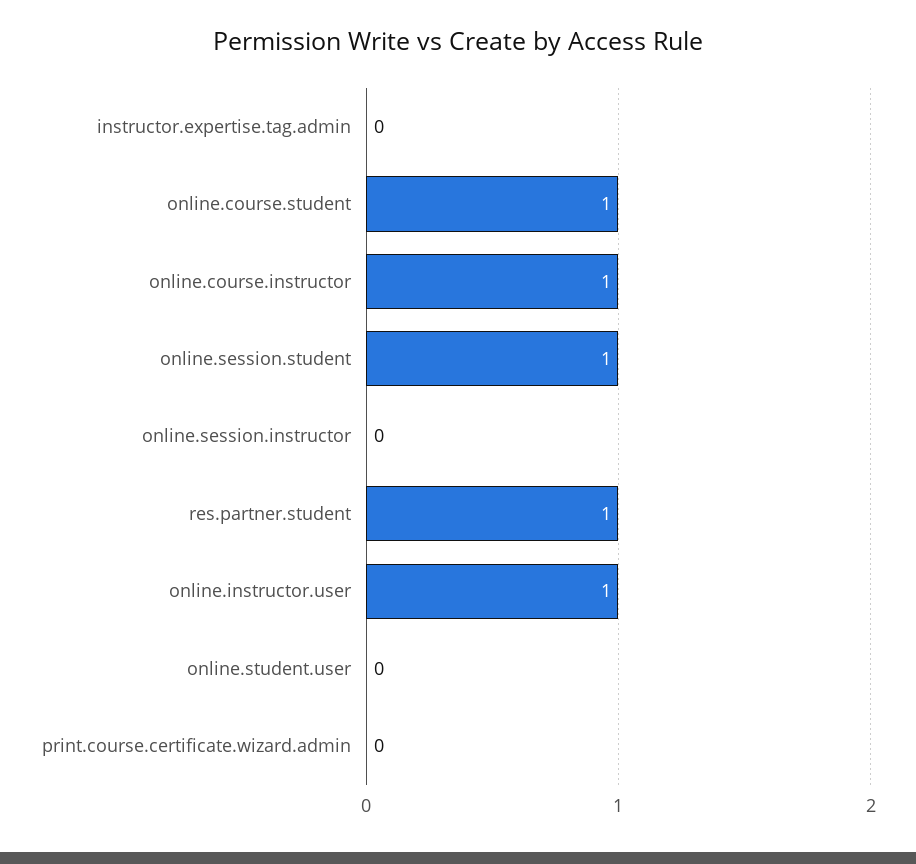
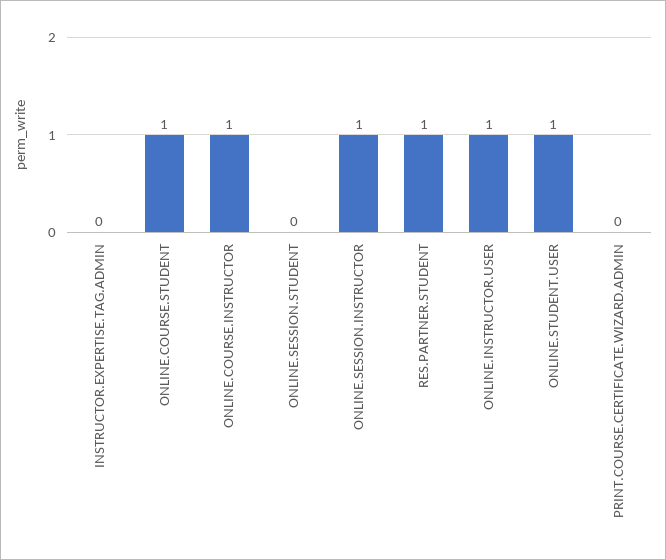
  {
    "instructor.expertise.tag.admin": 0,
    "online.course.student": 1,
    "online.course.instructor": 1,
-   "online.session.student": 1,
+   "online.session.student": 0,
-   "online.session.instructor": 0,
+   "online.session.instructor": 1,
    "res.partner.student": 1,
    "online.instructor.user": 1,
-   "online.student.user": 0,
+   "online.student.user": 1,
    "print.course.certificate.wizard.admin": 0
  }

